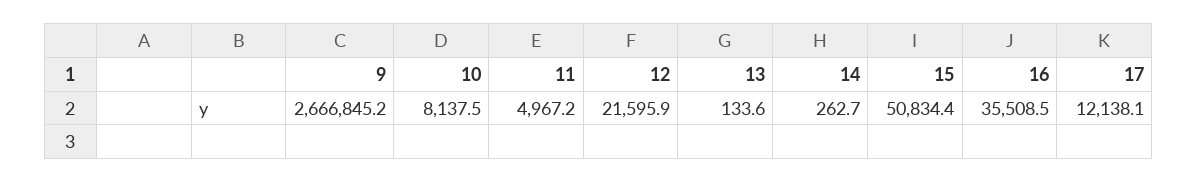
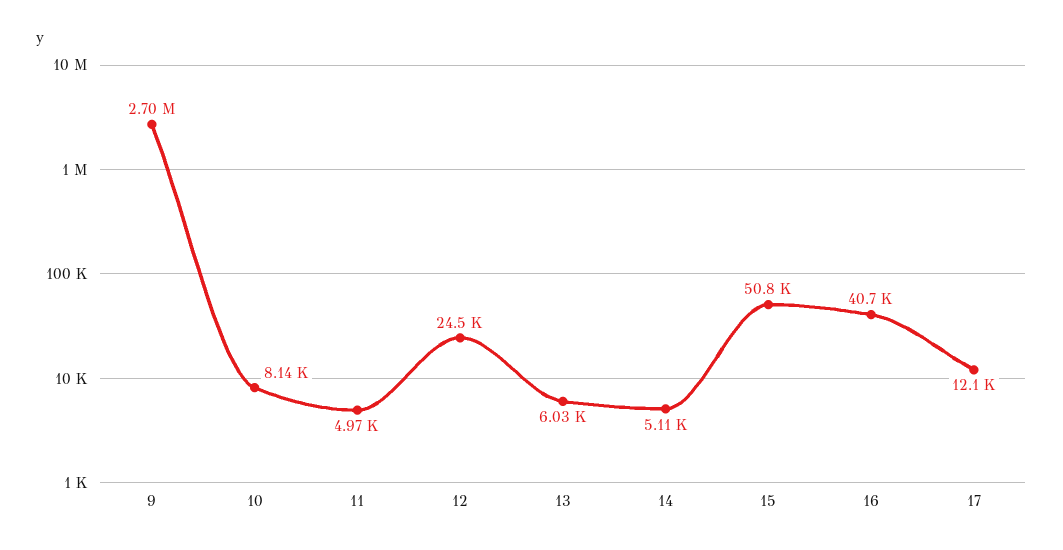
  {
-   "9": 2666845.2,
+   "9": 2700000,
    "10": 8137.5,
    "11": 4967.2,
-   "12": 21595.9,
+   "12": 24500,
-   "13": 133.6,
+   "13": 6030,
-   "14": 262.7,
+   "14": 5110,
    "15": 50834.4,
-   "16": 35508.5,
+   "16": 40700,
    "17": 12138.1
  }

